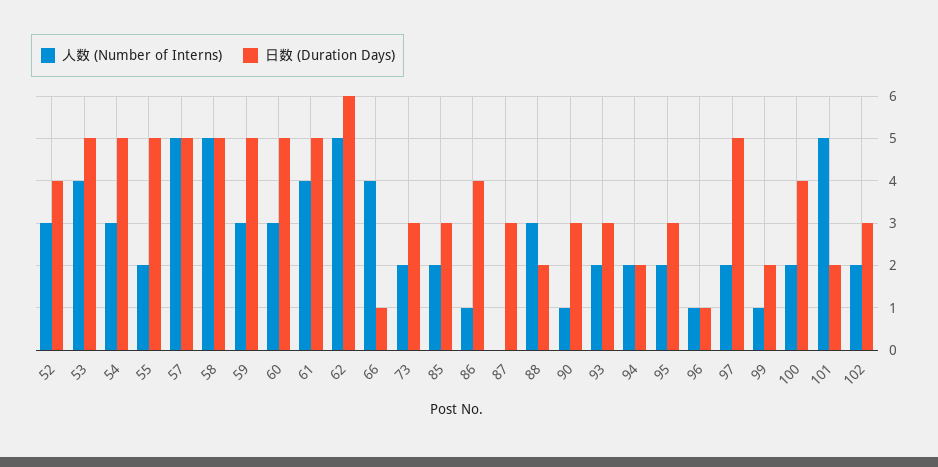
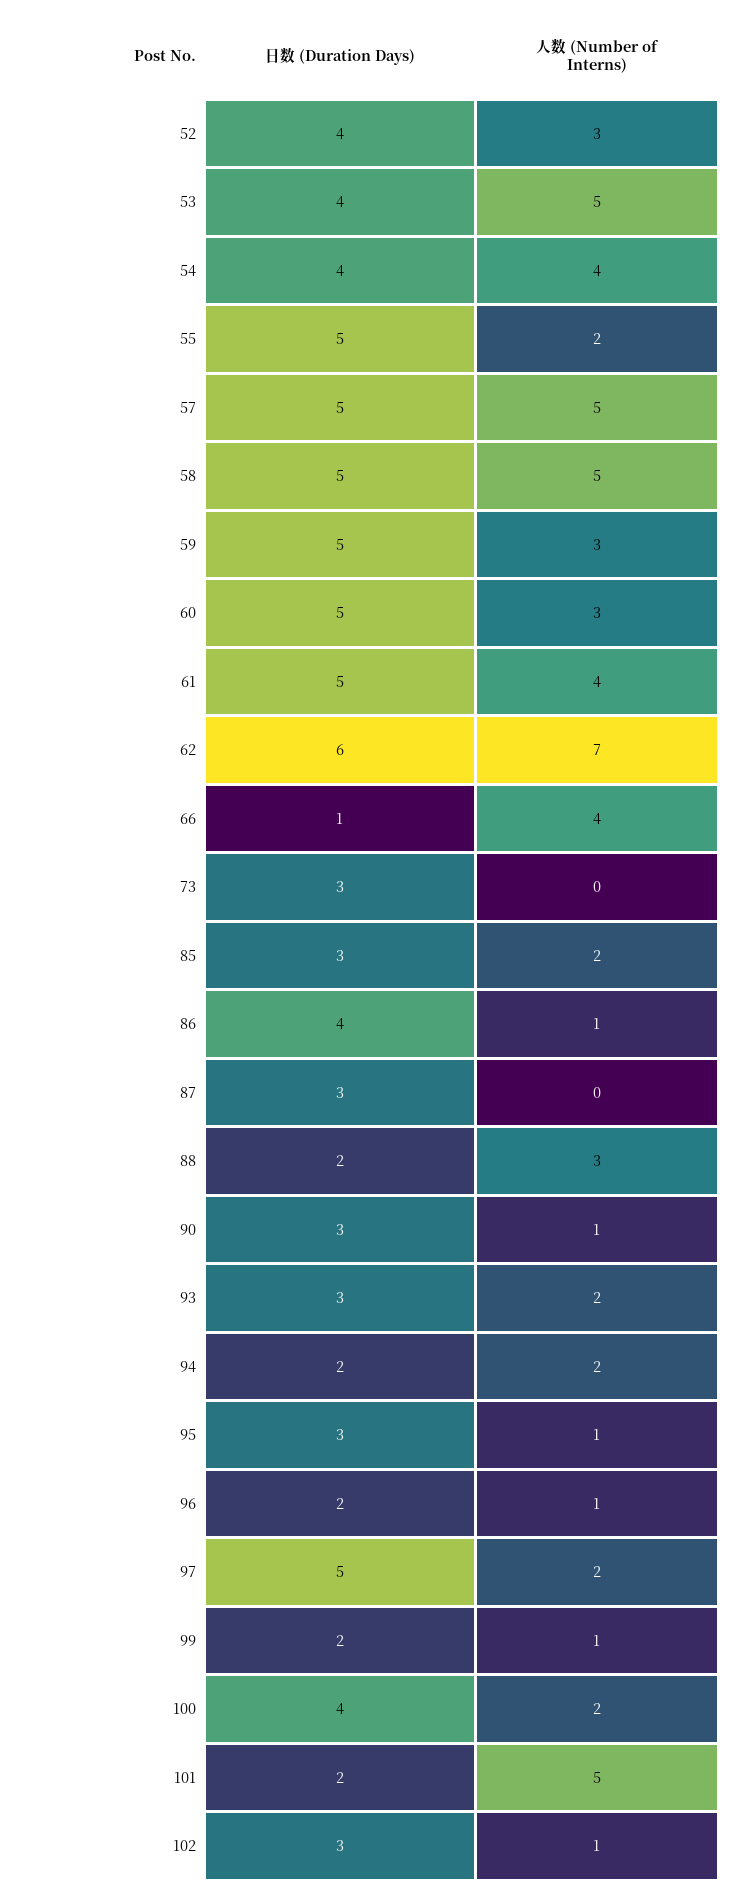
  {
    "人数 (Number of Interns)": {
      "52": 3,
-     "53": 4,
+     "53": 5,
-     "54": 3,
+     "54": 4,
      "55": 2,
      "57": 5,
      "58": 5,
      "59": 3,
      "60": 3,
      "61": 4,
-     "62": 5,
+     "62": 7,
      "66": 4,
-     "73": 2,
+     "73": 0,
      "85": 2,
      "86": 1,
      "87": 0,
      "88": 3,
      "90": 1,
      "93": 2,
      "94": 2,
-     "95": 2,
+     "95": 1,
      "96": 1,
      "97": 2,
      "99": 1,
      "100": 2,
      "101": 5,
-     "102": 2
+     "102": 1
    },
    "日数 (Duration Days)": {
      "52": 4,
-     "53": 5,
+     "53": 4,
-     "54": 5,
+     "54": 4,
      "55": 5,
      "57": 5,
      "58": 5,
      "59": 5,
      "60": 5,
      "61": 5,
      "62": 6,
      "66": 1,
      "73": 3,
      "85": 3,
      "86": 4,
      "87": 3,
      "88": 2,
      "90": 3,
      "93": 3,
      "94": 2,
      "95": 3,
-     "96": 1,
+     "96": 2,
      "97": 5,
      "99": 2,
      "100": 4,
      "101": 2,
      "102": 3
    }
  }

